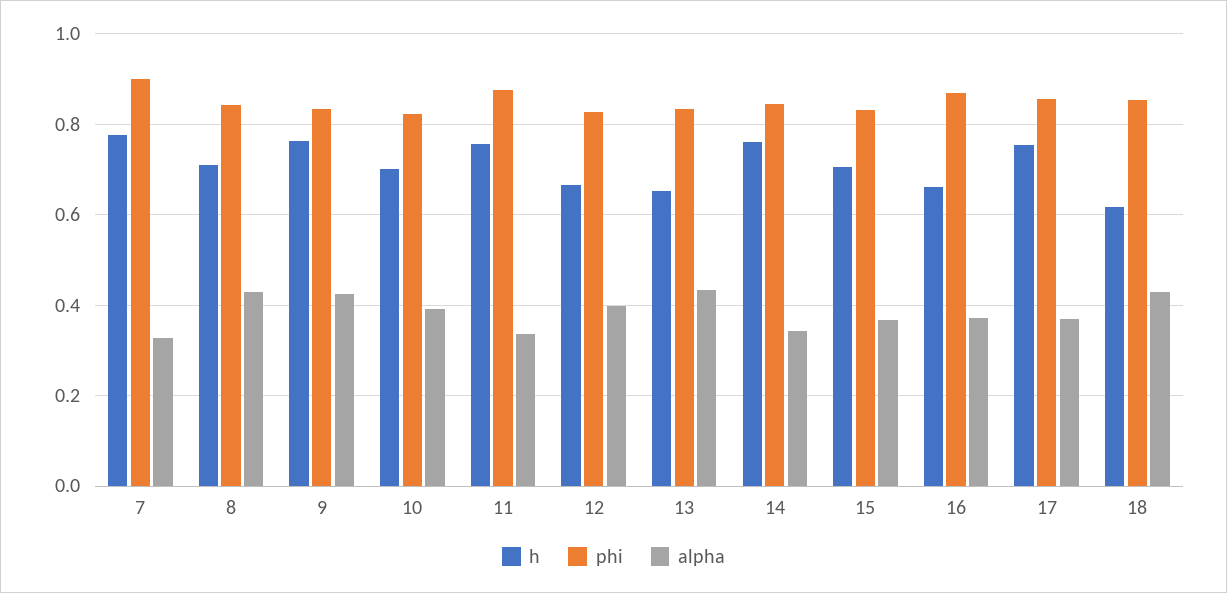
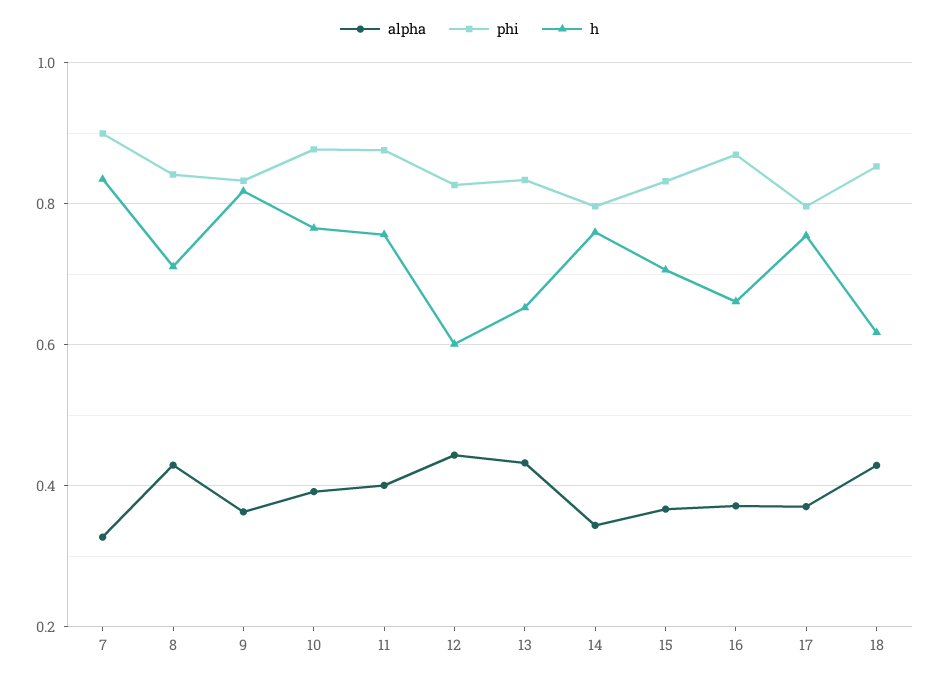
  {
    "h": {
-     "7": 0.78,
+     "7": 0.84,
      "8": 0.72,
-     "9": 0.76,
+     "9": 0.82,
-     "10": 0.7,
+     "10": 0.76,
      "11": 0.76,
-     "12": 0.66,
+     "12": 0.6,
      "13": 0.66,
      "14": 0.76,
      "15": 0.7,
      "16": 0.66,
      "17": 0.76,
      "18": 0.62
    },
    "phi": {
      "7": 0.9,
      "8": 0.84,
      "9": 0.84,
-     "10": 0.82,
+     "10": 0.88,
      "11": 0.88,
      "12": 0.82,
      "13": 0.84,
-     "14": 0.84,
+     "14": 0.8,
      "15": 0.84,
      "16": 0.86,
-     "17": 0.86,
+     "17": 0.8,
      "18": 0.86
    },
    "alpha": {
      "7": 0.32,
      "8": 0.42,
-     "9": 0.42,
+     "9": 0.36,
      "10": 0.4,
-     "11": 0.34,
+     "11": 0.4,
-     "12": 0.4,
+     "12": 0.44,
      "13": 0.44,
      "14": 0.34,
      "15": 0.36,
      "16": 0.38,
      "17": 0.38,
      "18": 0.42
    }
  }

